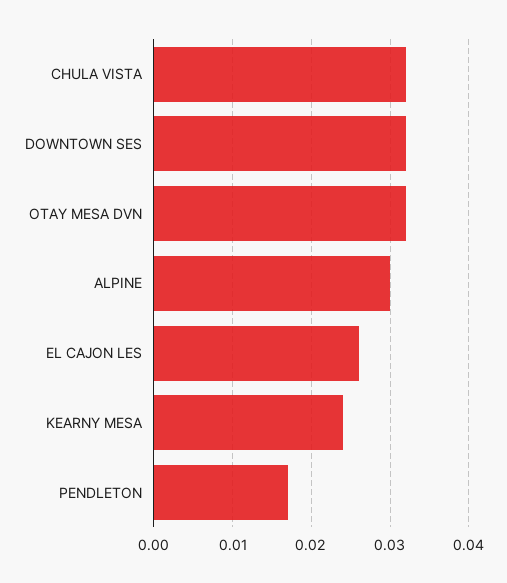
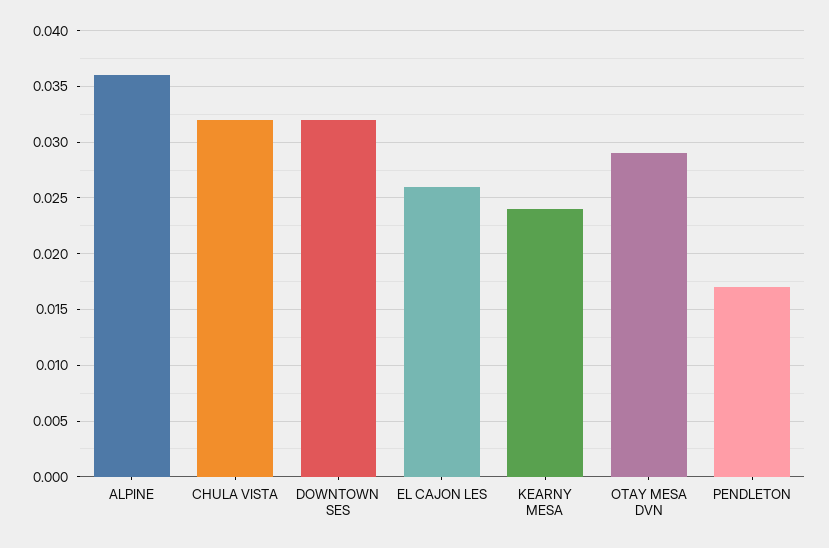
  {
    "CHULA VISTA": 0.032,
    "DOWNTOWN SES": 0.032,
-   "OTAY MESA DVN": 0.032,
+   "OTAY MESA DVN": 0.029,
-   "ALPINE": 0.03,
+   "ALPINE": 0.036,
    "EL CAJON LES": 0.026,
    "KEARNY MESA": 0.024,
    "PENDLETON": 0.017
  }

